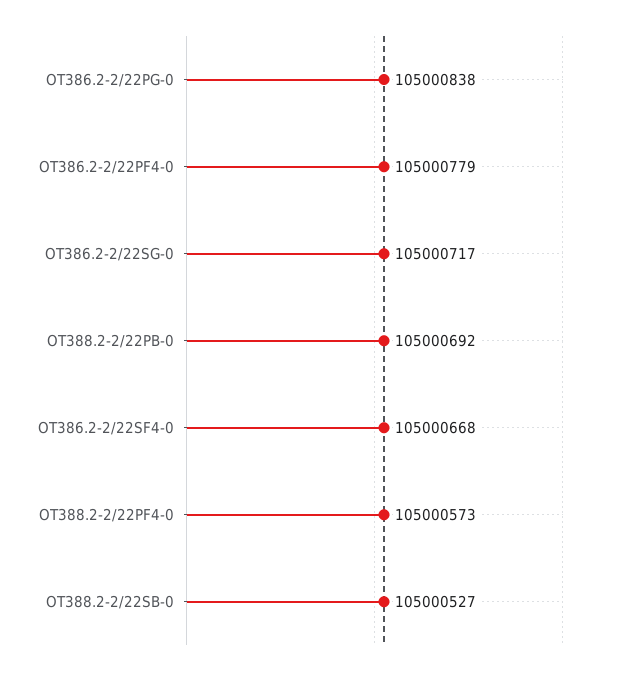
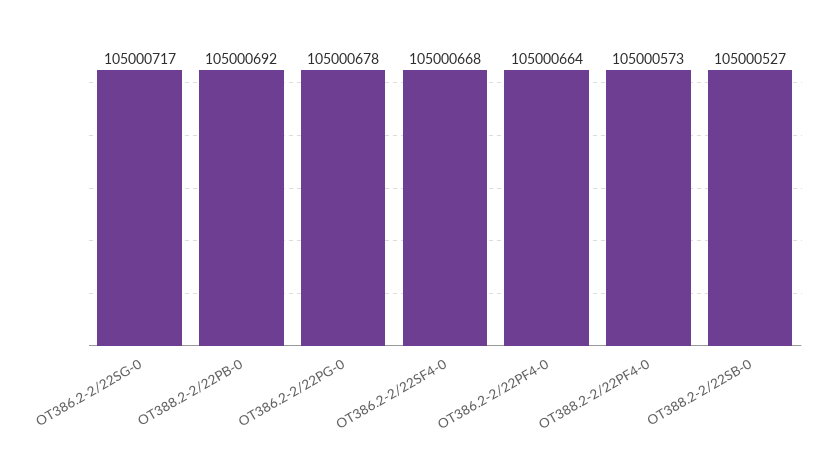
  {
-   "OT386.2-2/22PG-0": 105000838,
+   "OT386.2-2/22PG-0": 105000678,
-   "OT386.2-2/22PF4-0": 105000779,
+   "OT386.2-2/22PF4-0": 105000664,
    "OT386.2-2/22SG-0": 105000717,
    "OT388.2-2/22PB-0": 105000692,
    "OT386.2-2/22SF4-0": 105000668,
    "OT388.2-2/22PF4-0": 105000573,
    "OT388.2-2/22SB-0": 105000527
  }

